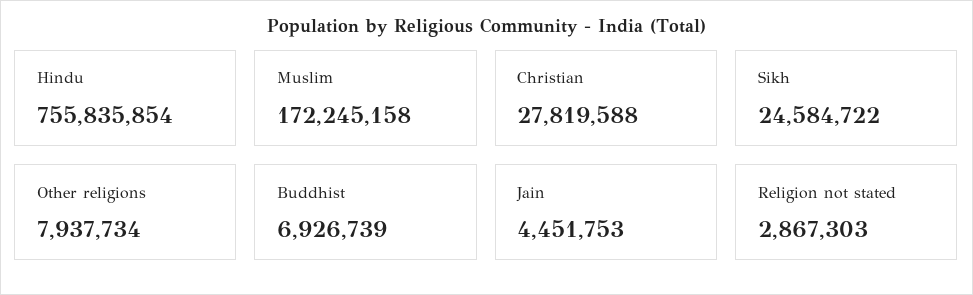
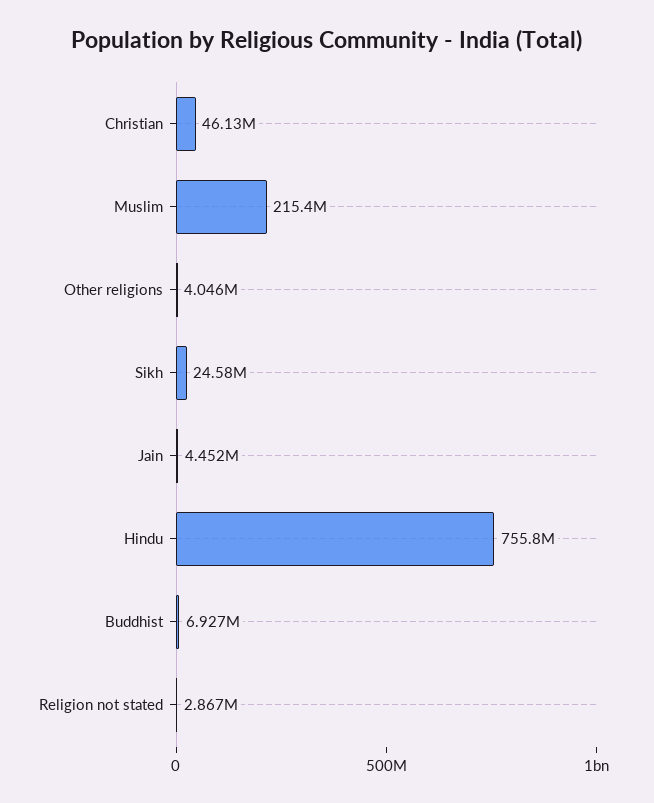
  {
    "Hindu": 755835854,
-   "Muslim": 172245158,
+   "Muslim": 215400000,
-   "Christian": 27819588,
+   "Christian": 46130000,
    "Sikh": 24584722,
-   "Other religions": 7937734,
+   "Other religions": 4046000,
    "Buddhist": 6926739,
    "Jain": 4451753,
    "Religion not stated": 2867303
  }

